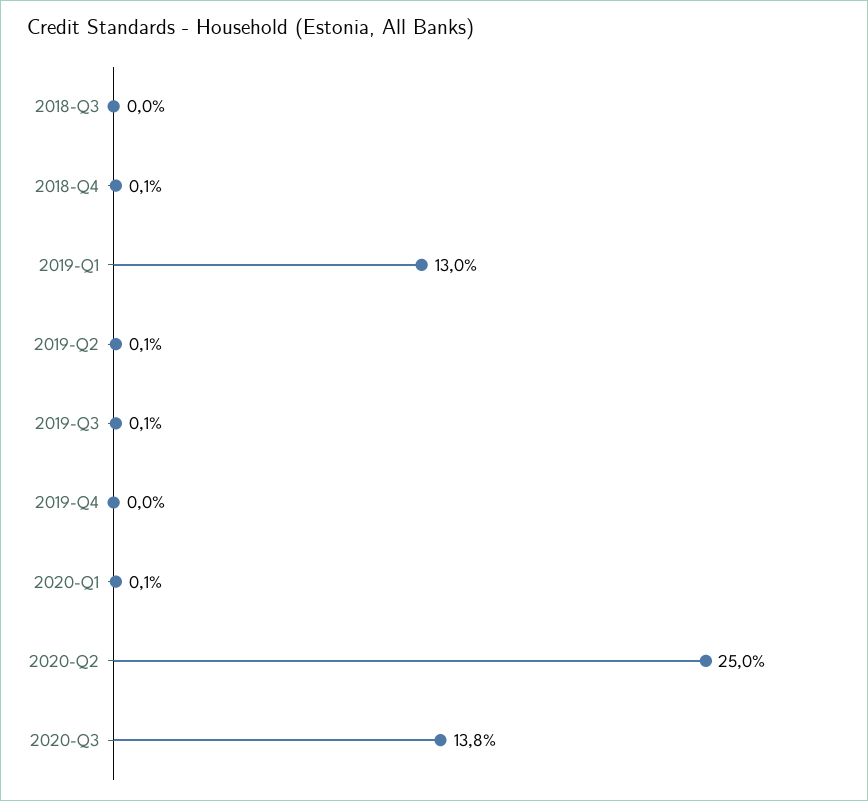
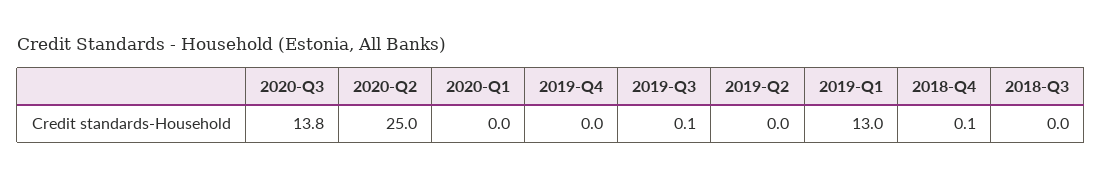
  {
    "2018-Q3": 0,
    "2018-Q4": 0.1,
    "2019-Q1": 13,
-   "2019-Q2": 0.1,
+   "2019-Q2": 0,
    "2019-Q3": 0.1,
    "2019-Q4": 0,
-   "2020-Q1": 0.1,
+   "2020-Q1": 0,
    "2020-Q2": 25,
    "2020-Q3": 13.8
  }

